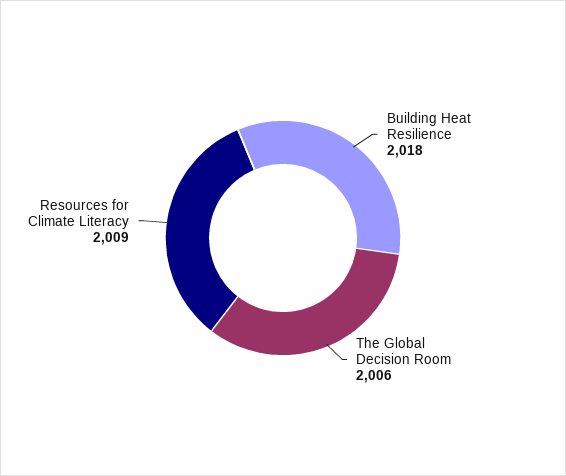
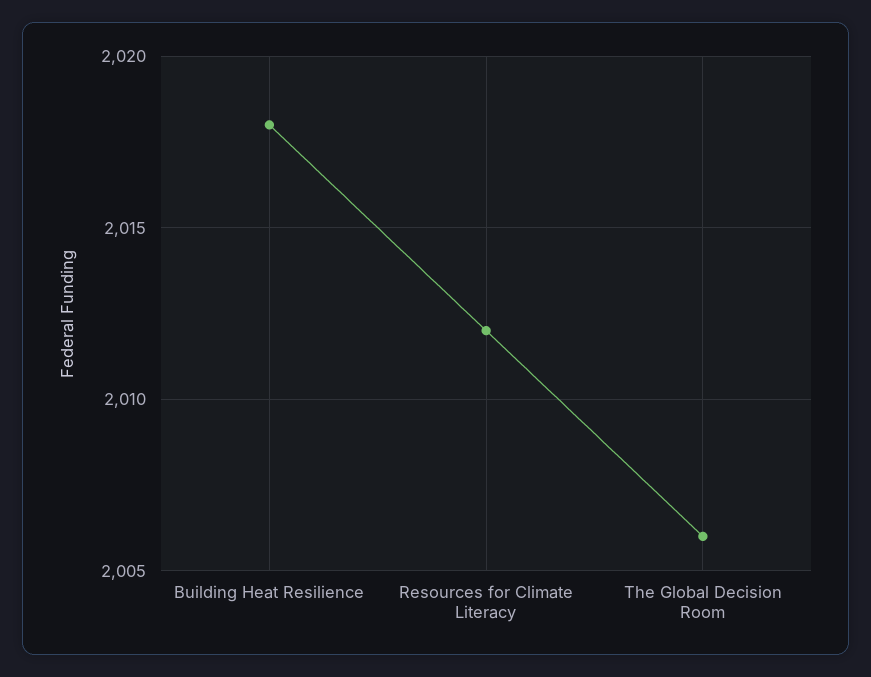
  {
    "Building Heat Resilience": 2018,
    "The Global Decision Room": 2006,
-   "Resources for Climate Literacy": 2009
+   "Resources for Climate Literacy": 2012
  }

